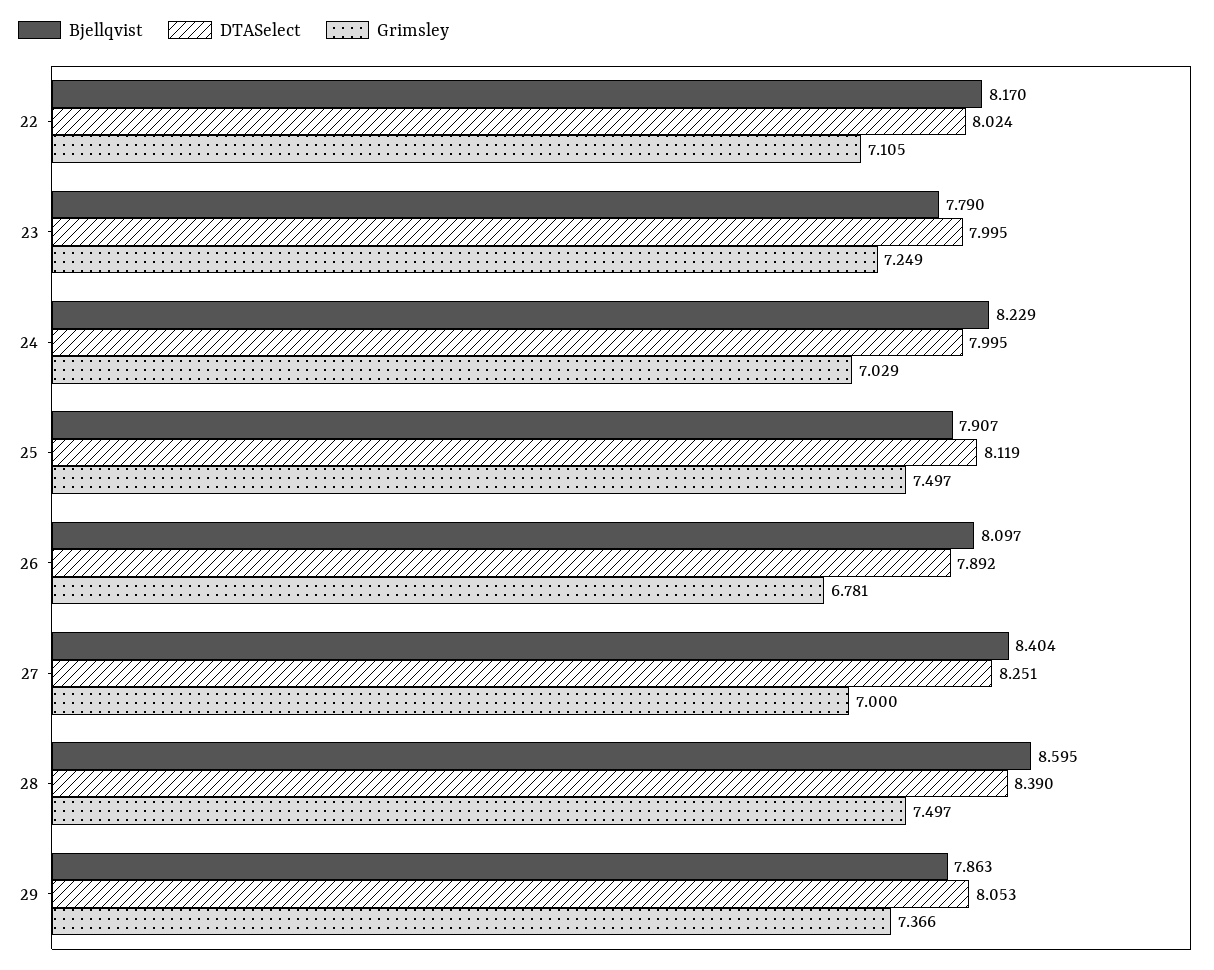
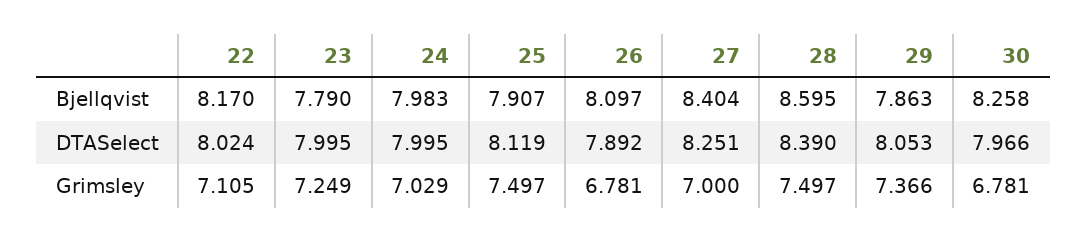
  {
    "Bjellqvist": {
      "22": 8.17,
      "23": 7.79,
-     "24": 8.229,
+     "24": 7.983,
      "25": 7.907,
      "26": 8.097,
      "27": 8.404,
      "28": 8.595,
-     "29": 7.863
+     "29": 7.863,
+     "30": 8.258
    },
    "DTASelect": {
      "22": 8.024,
      "23": 7.995,
      "24": 7.995,
      "25": 8.119,
      "26": 7.892,
      "27": 8.251,
      "28": 8.39,
-     "29": 8.053
+     "29": 8.053,
+     "30": 7.966
    },
    "Grimsley": {
      "22": 7.105,
      "23": 7.249,
      "24": 7.029,
      "25": 7.497,
      "26": 6.781,
      "27": 7,
      "28": 7.497,
-     "29": 7.366
+     "29": 7.366,
+     "30": 6.781
    }
  }

